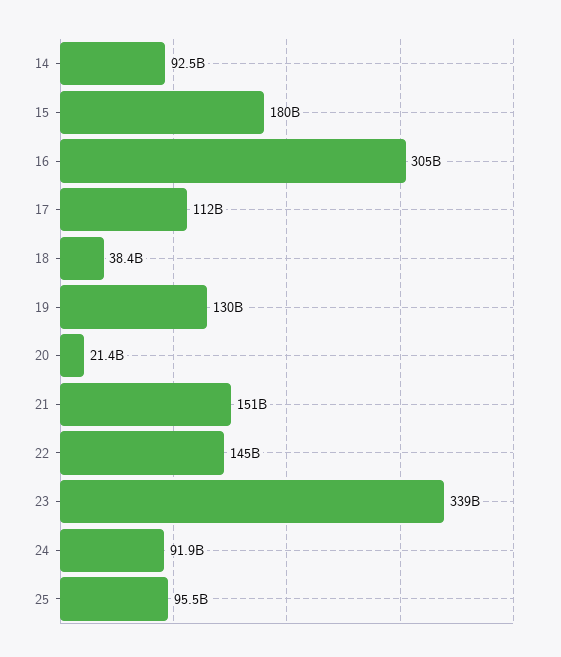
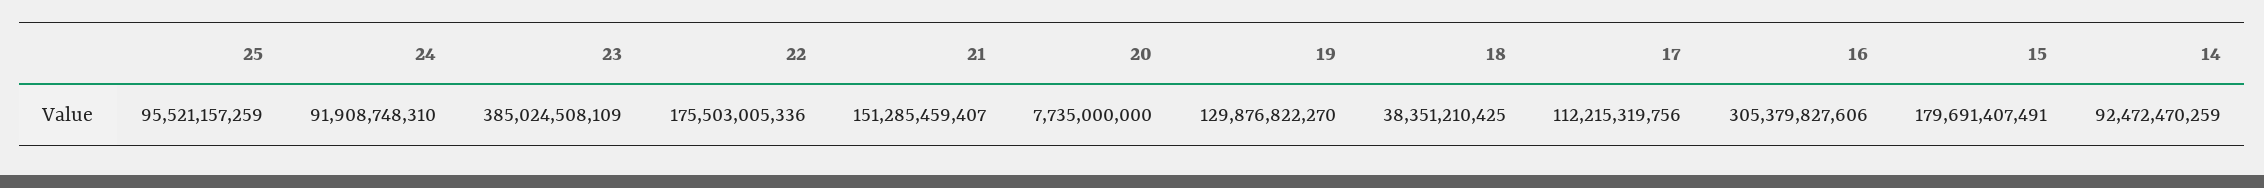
  {
    "14": 92472470259,
    "15": 179691407491,
    "16": 305379827606,
    "17": 112215319756,
    "18": 38351210425,
    "19": 129876822270,
-   "20": 21400000000,
+   "20": 7735000000,
    "21": 151285459407,
-   "22": 145000000000,
+   "22": 175503005336,
-   "23": 339000000000,
+   "23": 385024508109,
    "24": 91908748310,
    "25": 95521157259
  }

